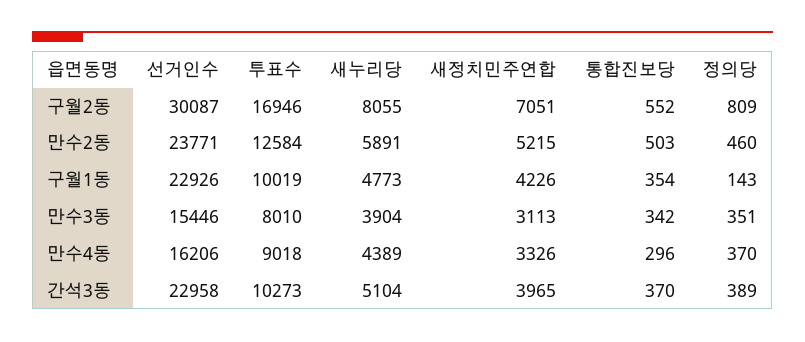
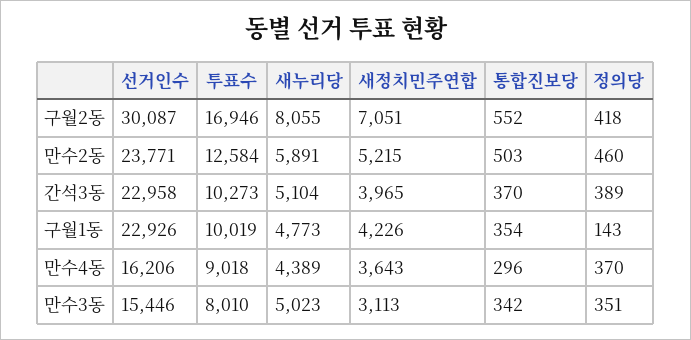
  {
    "선거인수": {
      "구월2동": 30087,
      "만수2동": 23771,
      "구월1동": 22926,
      "만수3동": 15446,
      "만수4동": 16206,
      "간석3동": 22958
    },
    "투표수": {
      "구월2동": 16946,
      "만수2동": 12584,
      "구월1동": 10019,
      "만수3동": 8010,
      "만수4동": 9018,
      "간석3동": 10273
    },
    "새누리당": {
      "구월2동": 8055,
      "만수2동": 5891,
      "구월1동": 4773,
-     "만수3동": 3904,
+     "만수3동": 5023,
      "만수4동": 4389,
      "간석3동": 5104
    },
    "새정치민주연합": {
      "구월2동": 7051,
      "만수2동": 5215,
      "구월1동": 4226,
      "만수3동": 3113,
-     "만수4동": 3326,
+     "만수4동": 3643,
      "간석3동": 3965
    },
    "통합진보당": {
      "구월2동": 552,
      "만수2동": 503,
      "구월1동": 354,
      "만수3동": 342,
      "만수4동": 296,
      "간석3동": 370
    },
    "정의당": {
-     "구월2동": 809,
+     "구월2동": 418,
      "만수2동": 460,
      "구월1동": 143,
      "만수3동": 351,
      "만수4동": 370,
      "간석3동": 389
    }
  }

